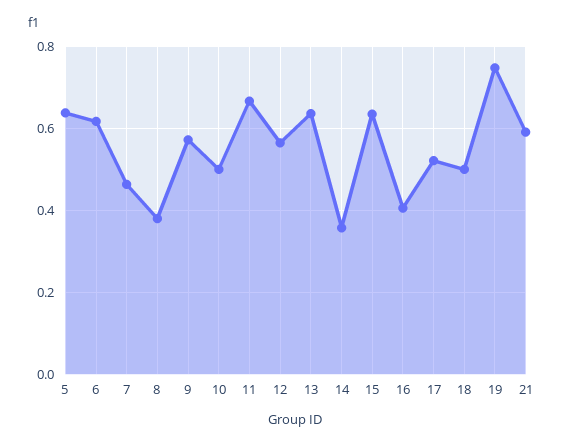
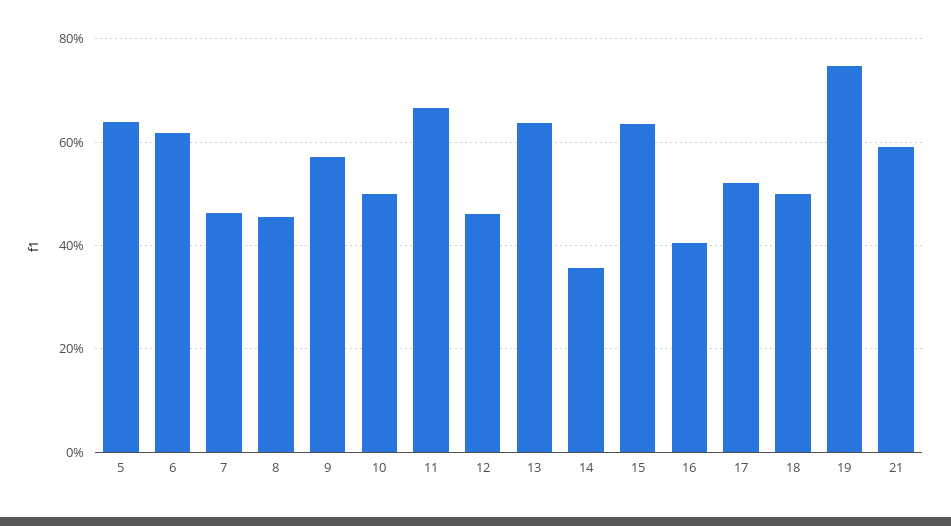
  {
    "5": 0.64,
    "6": 0.62,
    "7": 0.46,
-   "8": 0.38,
+   "8": 0.46,
    "9": 0.58,
    "10": 0.5,
    "11": 0.66,
-   "12": 0.56,
+   "12": 0.46,
    "13": 0.64,
    "14": 0.36,
    "15": 0.64,
    "16": 0.4,
    "17": 0.52,
    "18": 0.5,
    "19": 0.74,
    "21": 0.6
  }

